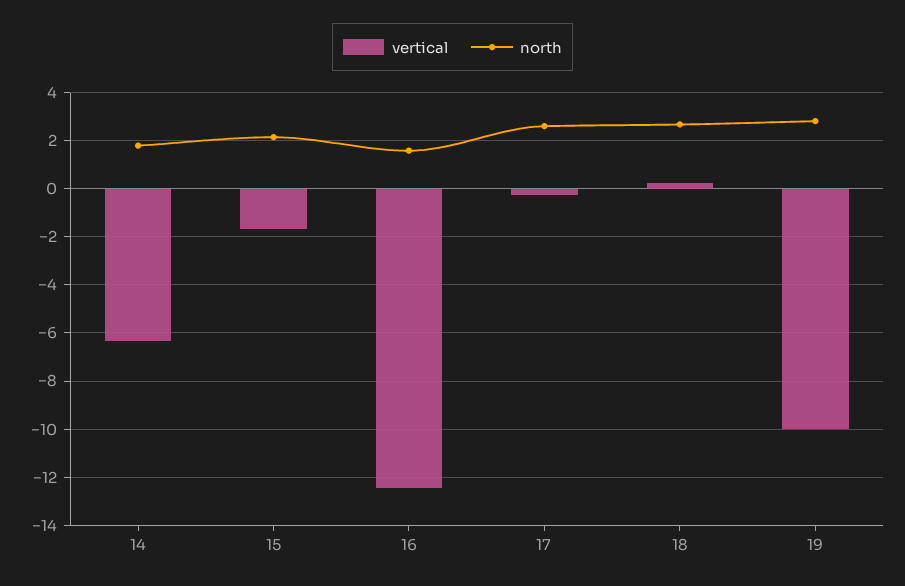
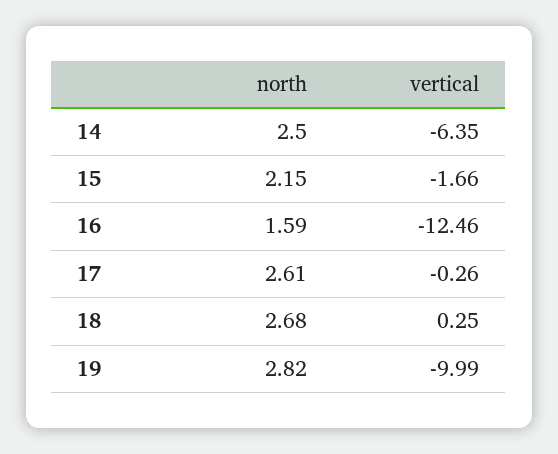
  {
    "vertical": {
      "14": -6.35,
      "15": -1.66,
      "16": -12.46,
      "17": -0.26,
      "18": 0.25,
      "19": -9.99
    },
    "north": {
-     "14": 1.75,
+     "14": 2.5,
      "15": 2.15,
      "16": 1.59,
      "17": 2.61,
      "18": 2.68,
      "19": 2.82
    }
  }

